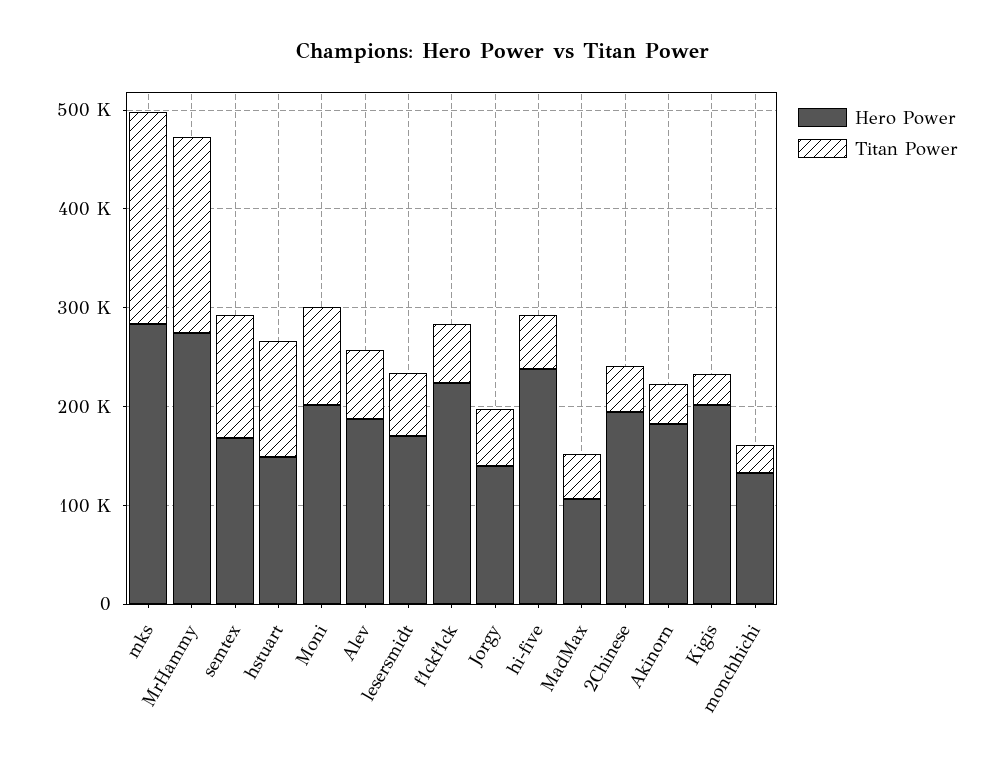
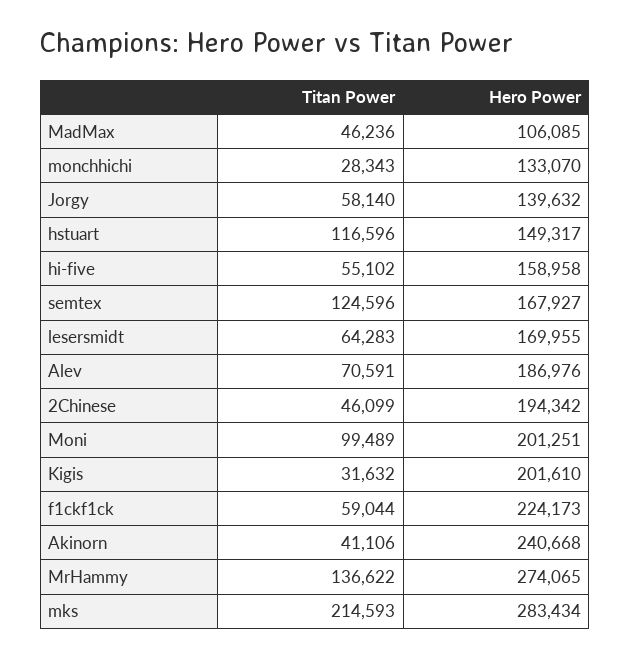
  {
    "Hero Power": {
      "mks": 283434,
      "MrHammy": 274065,
      "semtex": 167927,
      "hstuart": 149317,
      "Moni": 201251,
      "Alev": 186976,
      "lesersmidt": 169955,
      "f1ckf1ck": 224173,
      "Jorgy": 139632,
-     "hi-five": 240000,
+     "hi-five": 158958,
      "MadMax": 106085,
      "2Chinese": 194342,
-     "Akinorn": 180000,
+     "Akinorn": 240668,
      "Kigis": 201610,
      "monchhichi": 133070
    },
    "Titan Power": {
      "mks": 214593,
-     "MrHammy": 200000,
+     "MrHammy": 136622,
      "semtex": 124596,
      "hstuart": 116596,
      "Moni": 99489,
      "Alev": 70591,
      "lesersmidt": 64283,
      "f1ckf1ck": 59044,
      "Jorgy": 58140,
      "hi-five": 55102,
      "MadMax": 46236,
      "2Chinese": 46099,
      "Akinorn": 41106,
      "Kigis": 31632,
      "monchhichi": 28343
    }
  }

